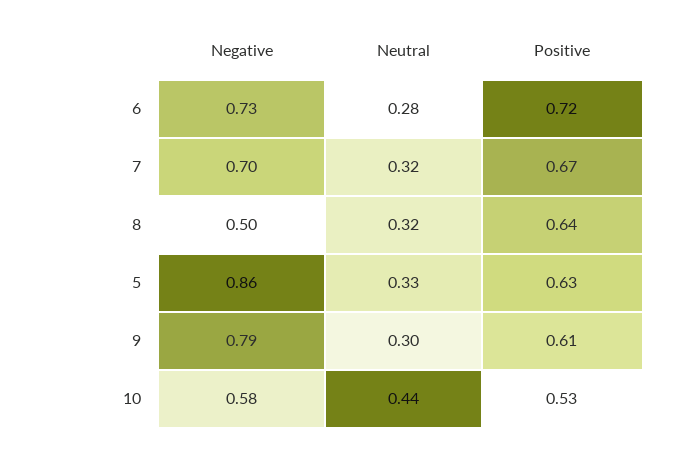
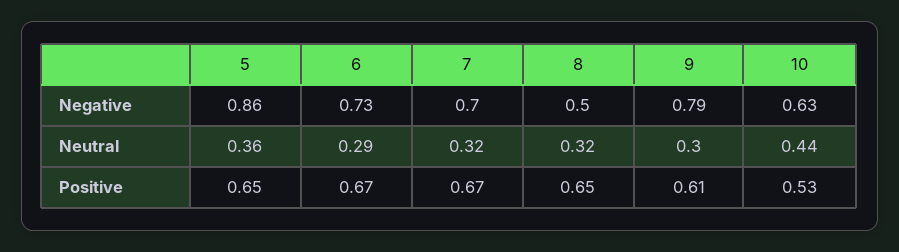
  {
    "Negative": {
      "6": 0.73,
      "7": 0.7,
      "8": 0.5,
      "5": 0.86,
      "9": 0.79,
-     "10": 0.58
+     "10": 0.63
    },
    "Neutral": {
-     "6": 0.28,
+     "6": 0.29,
      "7": 0.32,
      "8": 0.32,
-     "5": 0.33,
+     "5": 0.36,
      "9": 0.3,
      "10": 0.44
    },
    "Positive": {
-     "6": 0.72,
+     "6": 0.67,
      "7": 0.67,
-     "8": 0.64,
+     "8": 0.65,
-     "5": 0.63,
+     "5": 0.65,
      "9": 0.61,
      "10": 0.53
    }
  }

